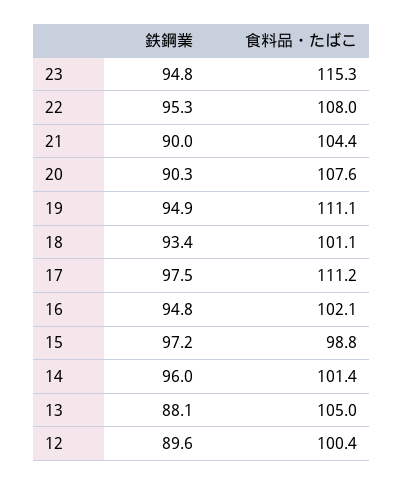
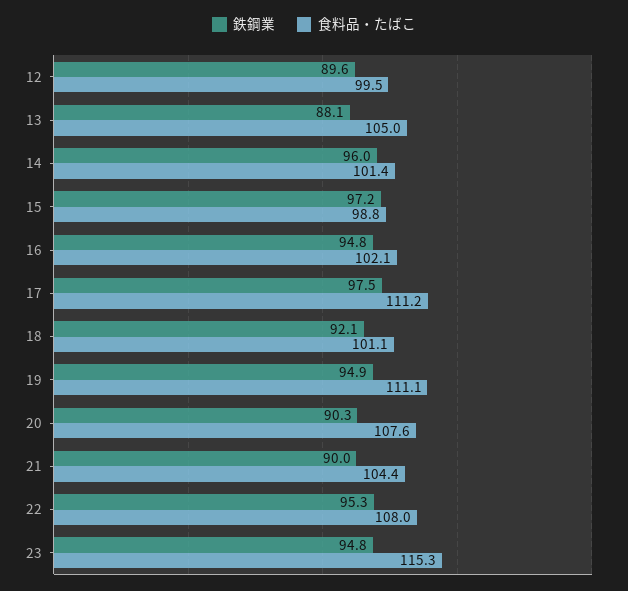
  {
    "鉄鋼業": {
      "23": 94.8,
      "22": 95.3,
      "21": 90,
      "20": 90.3,
      "19": 94.9,
-     "18": 93.4,
+     "18": 92.1,
      "17": 97.5,
      "16": 94.8,
      "15": 97.2,
      "14": 96,
      "13": 88.1,
      "12": 89.6
    },
    "食料品・たばこ": {
      "23": 115.3,
      "22": 108,
      "21": 104.4,
      "20": 107.6,
      "19": 111.1,
      "18": 101.1,
      "17": 111.2,
      "16": 102.1,
      "15": 98.8,
      "14": 101.4,
      "13": 105,
-     "12": 100.4
+     "12": 99.5
    }
  }

